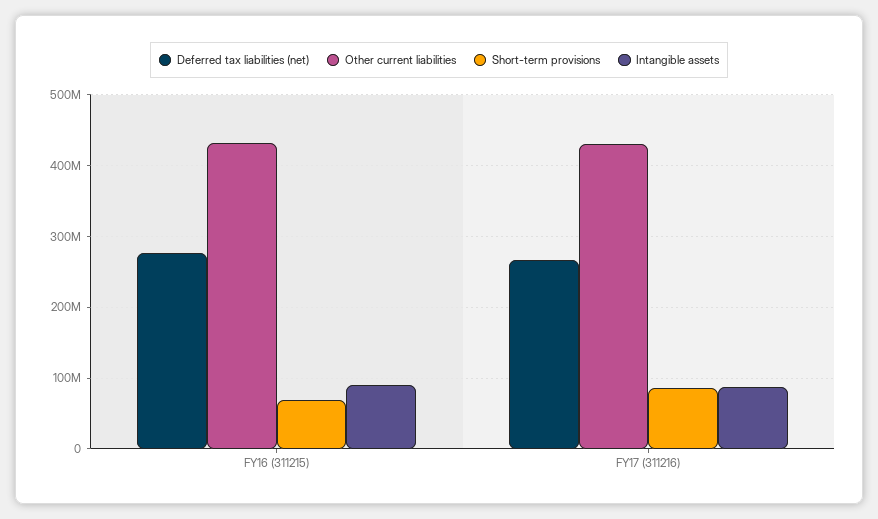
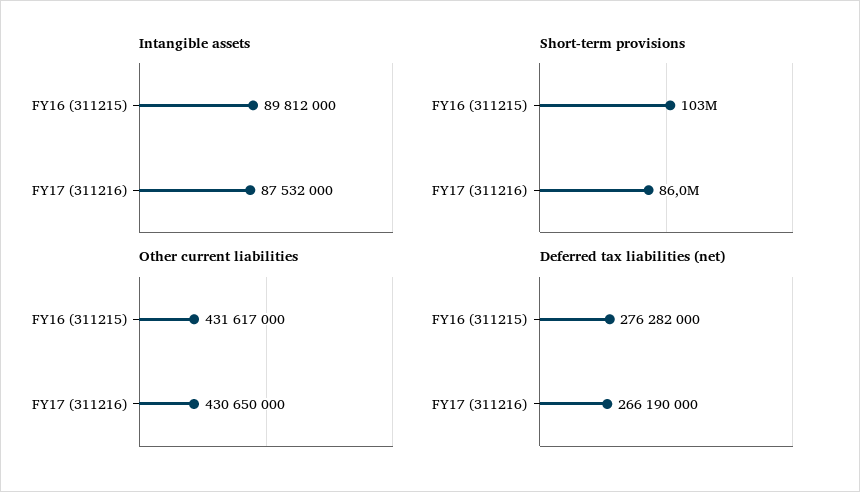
  {
    "Deferred tax liabilities (net)": {
      "FY16 (311215)": 276282000,
      "FY17 (311216)": 266190000
    },
    "Other current liabilities": {
      "FY16 (311215)": 431617000,
      "FY17 (311216)": 430650000
    },
    "Short-term provisions": {
-     "FY16 (311215)": 70000000,
+     "FY16 (311215)": 103000000,
      "FY17 (311216)": 86000000
    },
    "Intangible assets": {
      "FY16 (311215)": 89812000,
      "FY17 (311216)": 87532000
    }
  }

